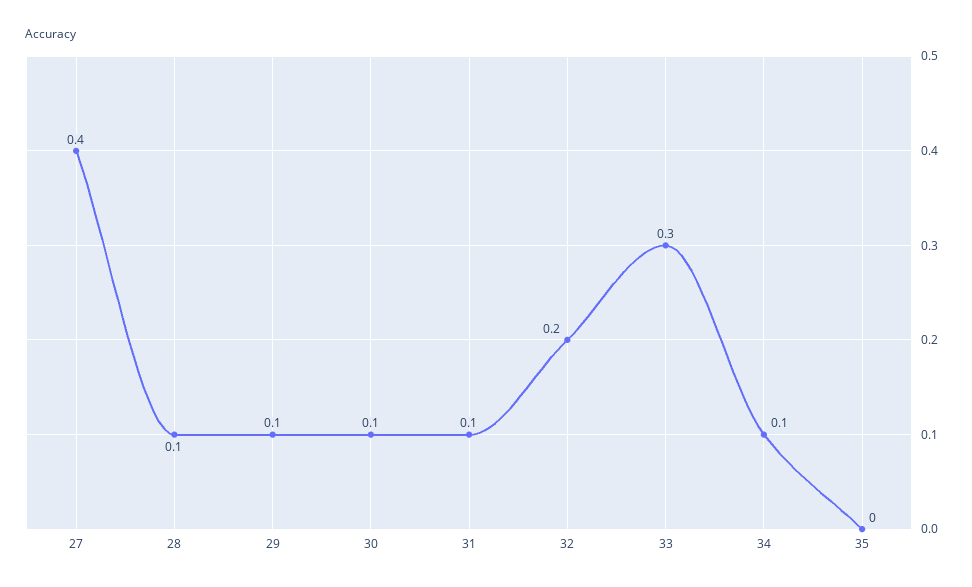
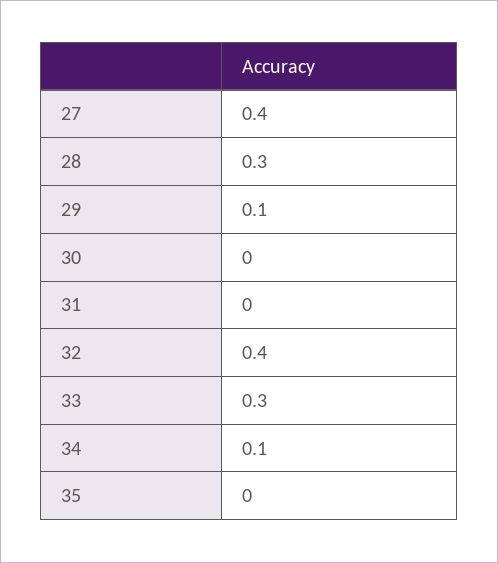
  {
    "27": 0.4,
-   "28": 0.1,
+   "28": 0.3,
    "29": 0.1,
-   "30": 0.1,
+   "30": 0,
-   "31": 0.1,
+   "31": 0,
-   "32": 0.2,
+   "32": 0.4,
    "33": 0.3,
    "34": 0.1,
    "35": 0
  }

